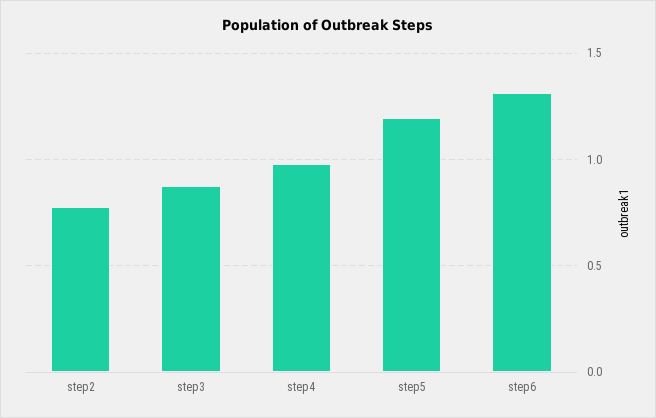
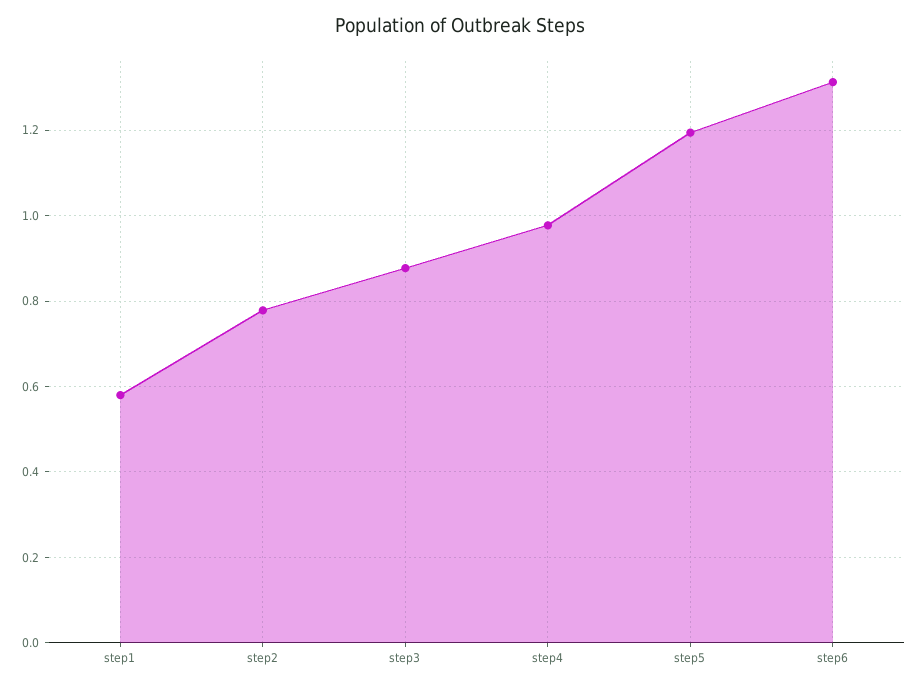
  {
    "step2": 0.78,
    "step3": 0.88,
    "step4": 0.98,
    "step5": 1.2,
-   "step6": 1.32
+   "step6": 1.32,
+   "step1": 0.58
  }

